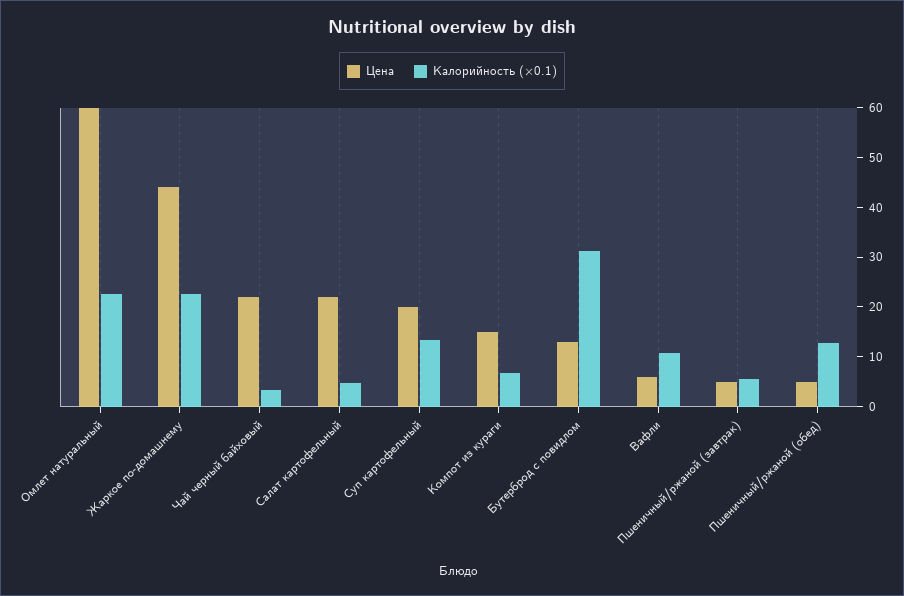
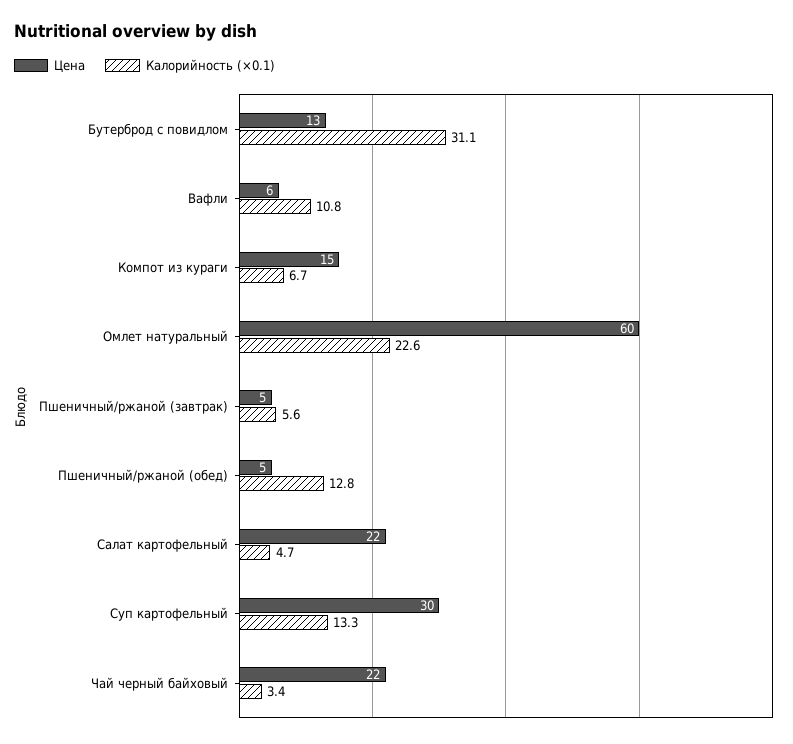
  {
    "Цена": {
      "Омлет натуральный": 60,
-     "Жаркое по-домашнему": 44,
      "Чай черный байховый": 22,
      "Салат картофельный": 22,
-     "Суп картофельный": 20,
+     "Суп картофельный": 30,
      "Компот из кураги": 15,
      "Бутерброд с повидлом": 13,
      "Вафли": 6,
      "Пшеничный/ржаной (завтрак)": 5,
      "Пшеничный/ржаной (обед)": 5
    },
    "Калорийность (×0.1)": {
      "Омлет натуральный": 22.6,
-     "Жаркое по-домашнему": 22,
      "Чай черный байховый": 3.4,
      "Салат картофельный": 4.7,
      "Суп картофельный": 13.3,
      "Компот из кураги": 6.7,
      "Бутерброд с повидлом": 31.1,
      "Вафли": 10.8,
      "Пшеничный/ржаной (завтрак)": 5.6,
      "Пшеничный/ржаной (обед)": 12.8
    }
  }

